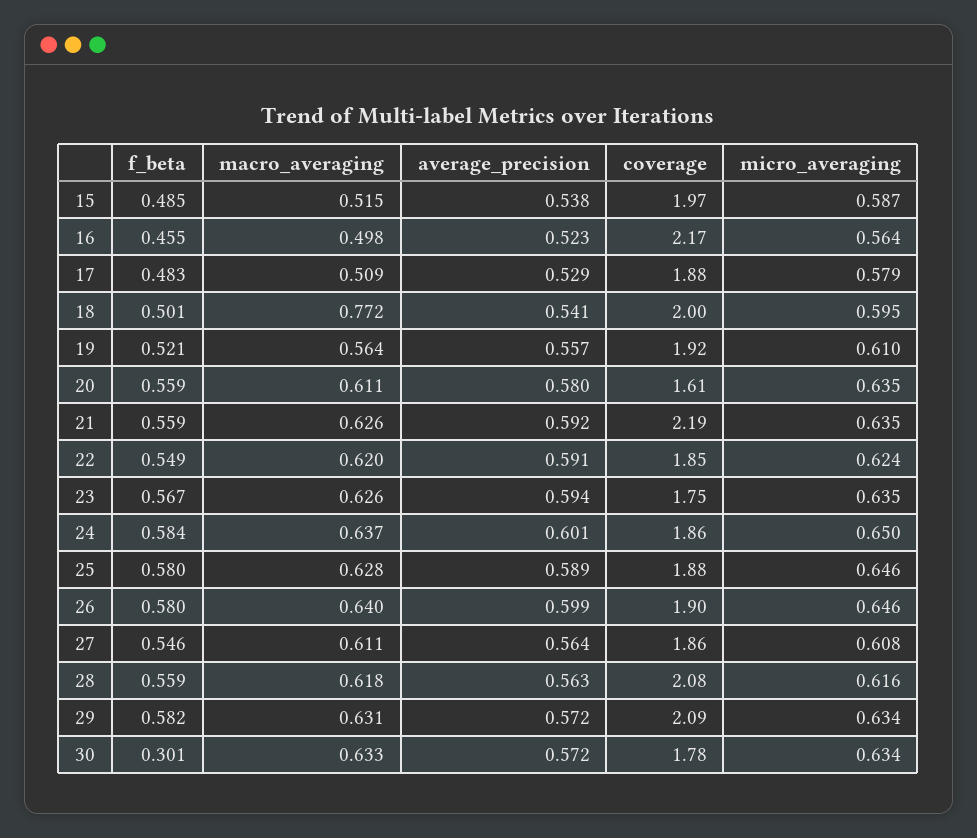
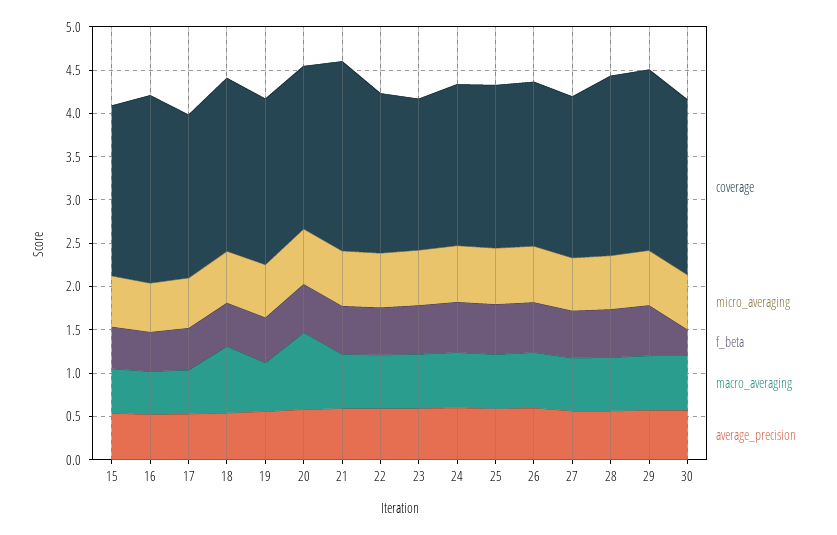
  {
    "f_beta": {
      "15": 0.485,
      "16": 0.455,
      "17": 0.483,
      "18": 0.501,
      "19": 0.521,
      "20": 0.559,
      "21": 0.559,
      "22": 0.549,
      "23": 0.567,
      "24": 0.584,
      "25": 0.58,
      "26": 0.58,
      "27": 0.546,
      "28": 0.559,
      "29": 0.582,
      "30": 0.301
    },
    "macro_averaging": {
      "15": 0.515,
      "16": 0.498,
      "17": 0.509,
      "18": 0.772,
      "19": 0.564,
-     "20": 0.611,
+     "20": 0.9,
      "21": 0.626,
      "22": 0.62,
      "23": 0.626,
      "24": 0.637,
      "25": 0.628,
      "26": 0.64,
      "27": 0.611,
      "28": 0.618,
      "29": 0.631,
      "30": 0.633
    },
    "average_precision": {
      "15": 0.538,
      "16": 0.523,
      "17": 0.529,
      "18": 0.541,
      "19": 0.557,
      "20": 0.58,
      "21": 0.592,
      "22": 0.591,
      "23": 0.594,
      "24": 0.601,
      "25": 0.589,
      "26": 0.599,
      "27": 0.564,
      "28": 0.563,
      "29": 0.572,
      "30": 0.572
    },
    "coverage": {
      "15": 1.97,
      "16": 2.17,
      "17": 1.88,
      "18": 2,
      "19": 1.92,
-     "20": 1.61,
+     "20": 1.9,
      "21": 2.19,
      "22": 1.85,
      "23": 1.75,
      "24": 1.86,
      "25": 1.88,
      "26": 1.9,
      "27": 1.86,
      "28": 2.08,
      "29": 2.09,
-     "30": 1.78
+     "30": 2
    },
    "micro_averaging": {
      "15": 0.587,
      "16": 0.564,
      "17": 0.579,
      "18": 0.595,
      "19": 0.61,
      "20": 0.635,
      "21": 0.635,
      "22": 0.624,
      "23": 0.635,
      "24": 0.65,
      "25": 0.646,
      "26": 0.646,
      "27": 0.608,
      "28": 0.616,
      "29": 0.634,
      "30": 0.634
    }
  }

